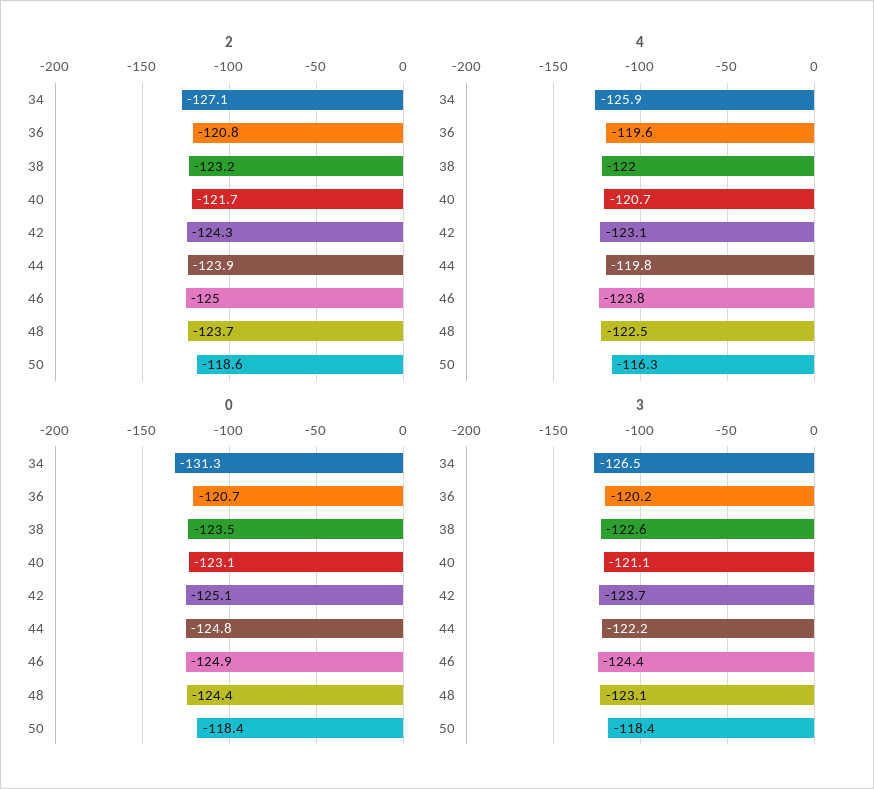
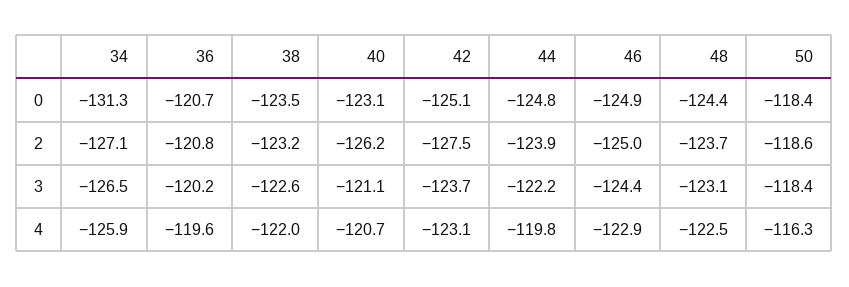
  {
    "2": {
      "34": -127.1,
      "36": -120.8,
      "38": -123.2,
-     "40": -121.7,
+     "40": -126.2,
-     "42": -124.3,
+     "42": -127.5,
      "44": -123.9,
      "46": -125,
      "48": -123.7,
      "50": -118.6
    },
    "4": {
      "34": -125.9,
      "36": -119.6,
      "38": -122,
      "40": -120.7,
      "42": -123.1,
      "44": -119.8,
-     "46": -123.8,
+     "46": -122.9,
      "48": -122.5,
      "50": -116.3
    },
    "0": {
      "34": -131.3,
      "36": -120.7,
      "38": -123.5,
      "40": -123.1,
      "42": -125.1,
      "44": -124.8,
      "46": -124.9,
      "48": -124.4,
      "50": -118.4
    },
    "3": {
      "34": -126.5,
      "36": -120.2,
      "38": -122.6,
      "40": -121.1,
      "42": -123.7,
      "44": -122.2,
      "46": -124.4,
      "48": -123.1,
      "50": -118.4
    }
  }

